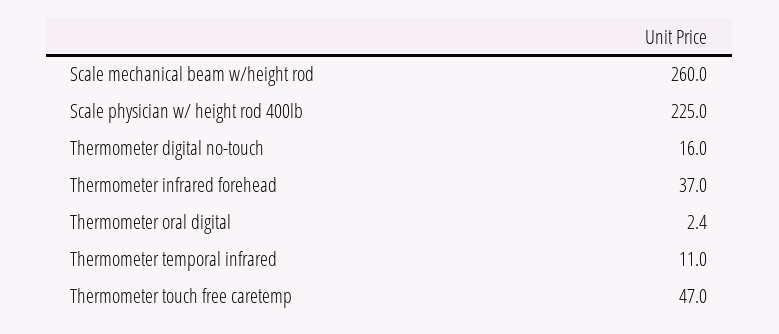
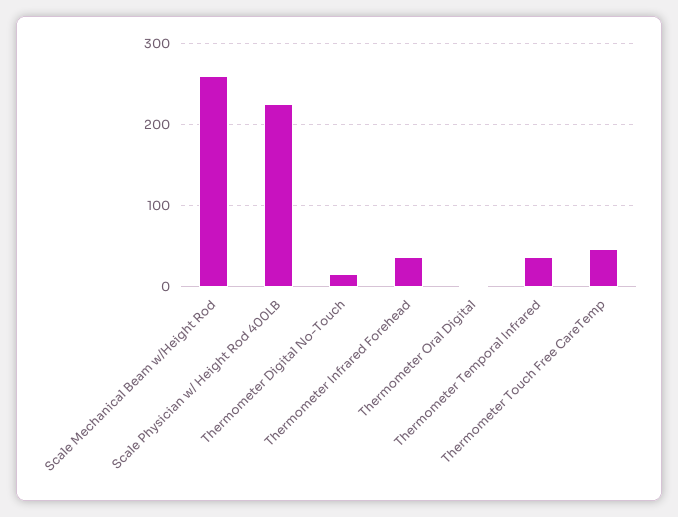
  {
    "Scale mechanical beam w/height rod": 260,
    "Scale physician w/ height rod 400lb": 225,
    "Thermometer digital no-touch": 16,
    "Thermometer infrared forehead": 37,
    "Thermometer oral digital": 2.4,
-   "Thermometer temporal infrared": 11,
+   "Thermometer temporal infrared": 40,
    "Thermometer touch free caretemp": 47
  }

